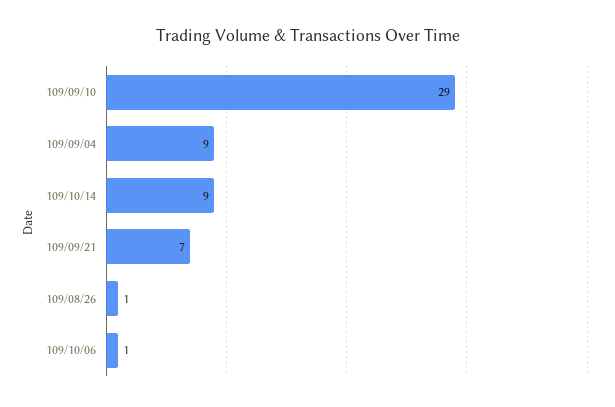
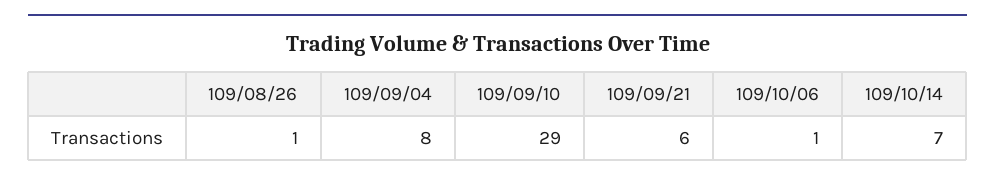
  {
    "109/09/10": 29,
-   "109/09/04": 9,
+   "109/09/04": 8,
-   "109/10/14": 9,
+   "109/10/14": 7,
-   "109/09/21": 7,
+   "109/09/21": 6,
    "109/08/26": 1,
    "109/10/06": 1
  }

